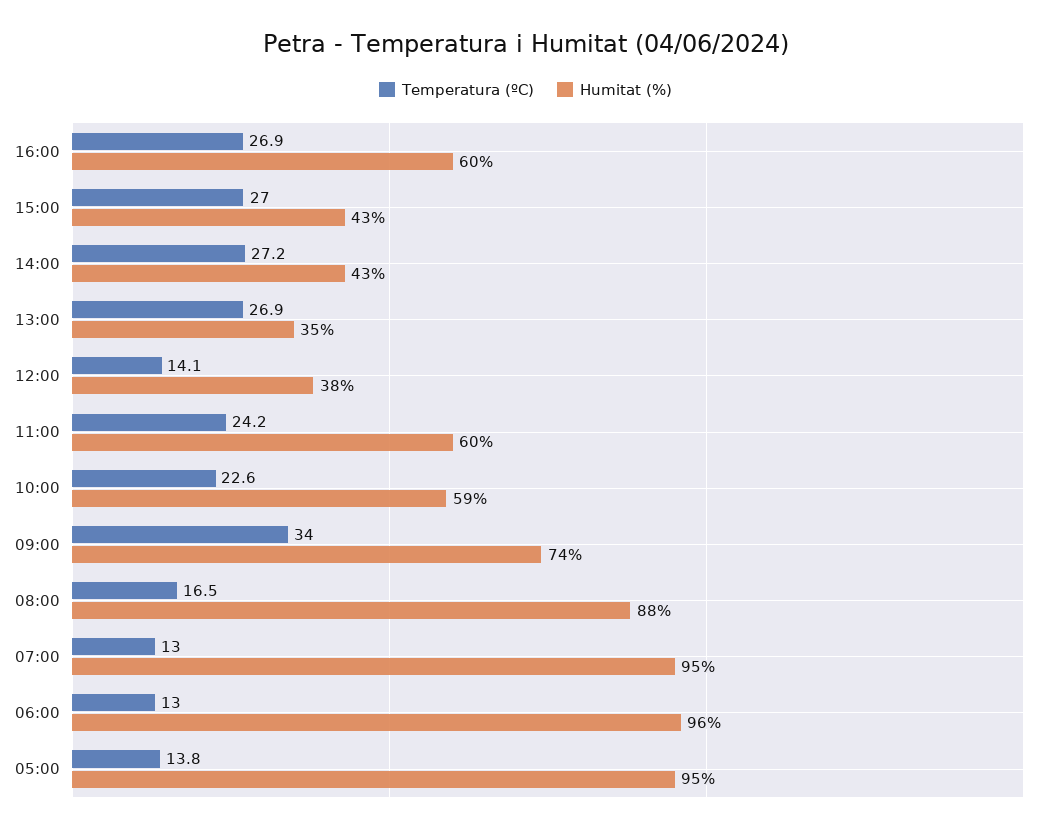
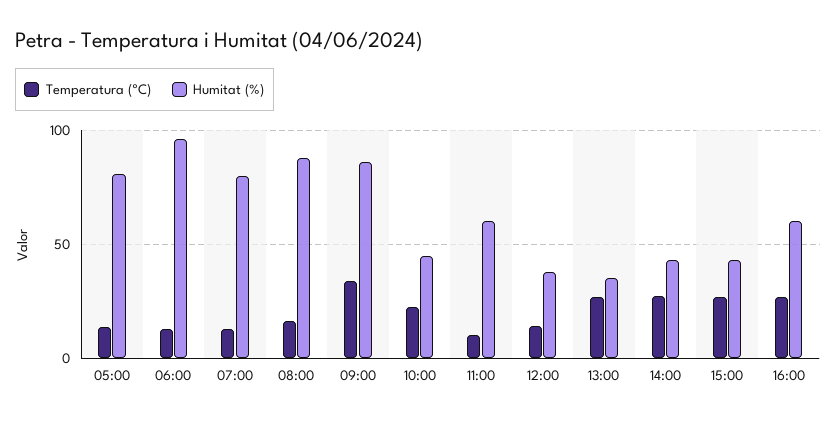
  {
    "Temperatura (ºC)": {
      "16:00": 26.9,
      "15:00": 27,
      "14:00": 27.2,
      "13:00": 26.9,
      "12:00": 14.1,
-     "11:00": 24.2,
+     "11:00": 10,
      "10:00": 22.6,
      "09:00": 34,
      "08:00": 16.5,
      "07:00": 13,
      "06:00": 13,
      "05:00": 13.8
    },
    "Humitat (%)": {
      "16:00": 60,
      "15:00": 43,
      "14:00": 43,
      "13:00": 35,
      "12:00": 38,
      "11:00": 60,
-     "10:00": 59,
+     "10:00": 45,
-     "09:00": 74,
+     "09:00": 85,
      "08:00": 88,
-     "07:00": 95,
+     "07:00": 80,
      "06:00": 96,
-     "05:00": 95
+     "05:00": 80
    }
  }

